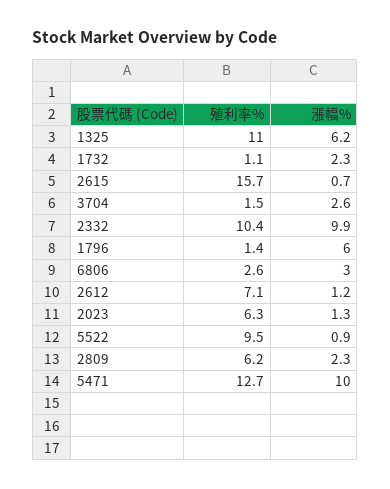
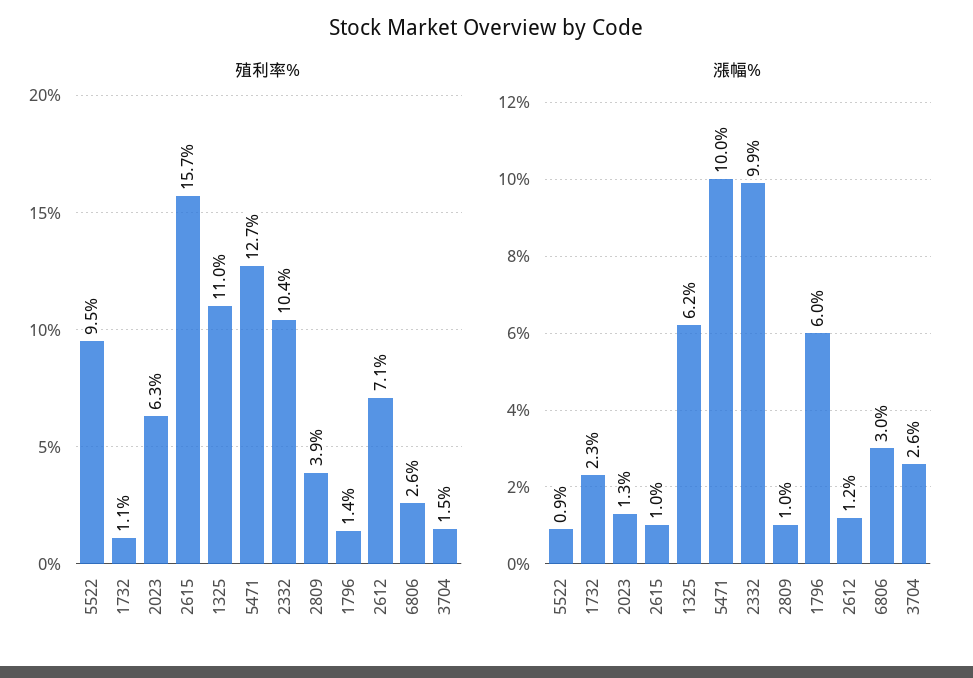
  {
    "殖利率%": {
      "1325": 11,
      "1732": 1.1,
      "2615": 15.7,
      "3704": 1.5,
      "2332": 10.4,
      "1796": 1.4,
      "6806": 2.6,
      "2612": 7.1,
      "2023": 6.3,
      "5522": 9.5,
-     "2809": 6.2,
+     "2809": 3.9,
      "5471": 12.7
    },
    "漲幅%": {
      "1325": 6.2,
      "1732": 2.3,
-     "2615": 0.7,
+     "2615": 1,
      "3704": 2.6,
      "2332": 9.9,
      "1796": 6,
      "6806": 3,
      "2612": 1.2,
      "2023": 1.3,
      "5522": 0.9,
-     "2809": 2.3,
+     "2809": 1,
      "5471": 10
    }
  }

